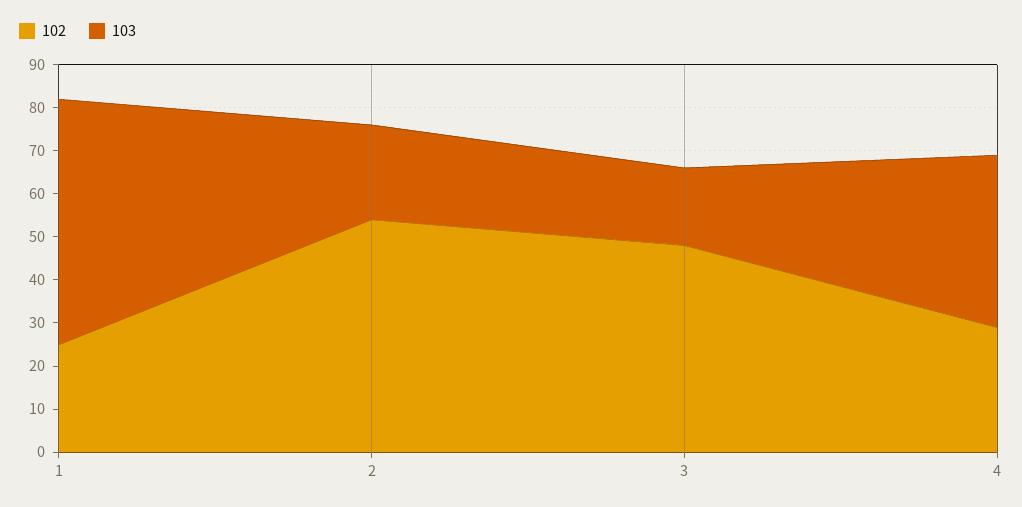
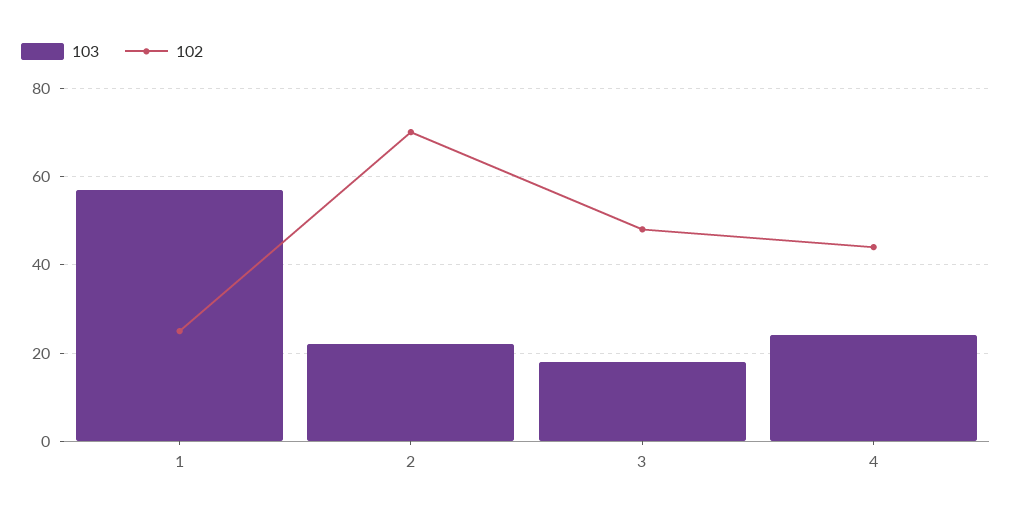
  {
    "102": {
      "1": 25,
-     "2": 55,
+     "2": 70,
      "3": 50,
-     "4": 30
+     "4": 45
    },
    "103": {
      "1": 55,
      "2": 20,
      "3": 20,
-     "4": 40
+     "4": 25
    }
  }

